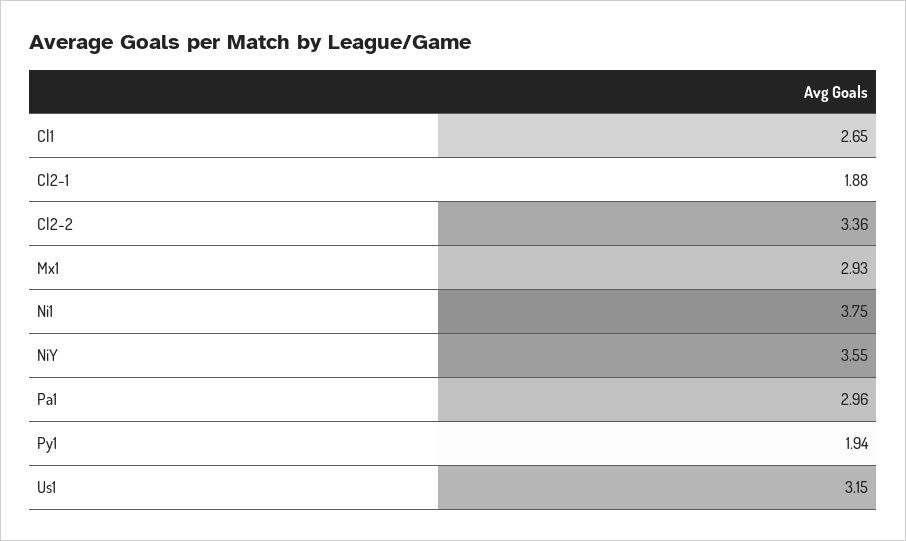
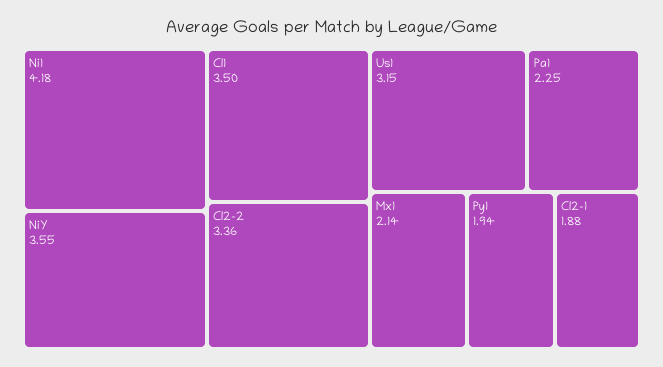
  {
-   "Cl1": 2.65,
+   "Cl1": 3.5,
    "Cl2-1": 1.88,
    "Cl2-2": 3.36,
-   "Mx1": 2.93,
+   "Mx1": 2.14,
-   "Ni1": 3.75,
+   "Ni1": 4.18,
    "NiY": 3.55,
-   "Pa1": 2.96,
+   "Pa1": 2.25,
    "Py1": 1.94,
    "Us1": 3.15
  }

